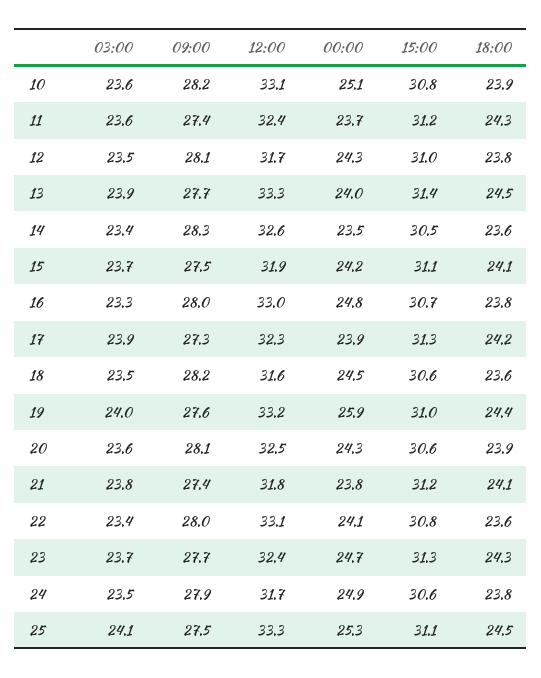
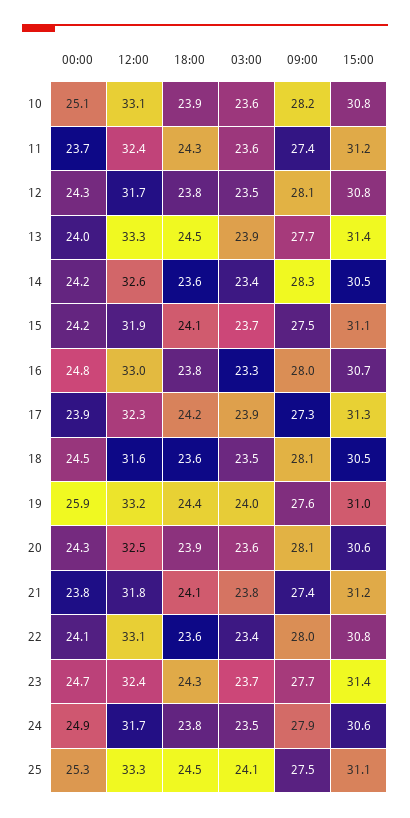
  {
    "03:00": {
      "10": 23.6,
      "11": 23.6,
      "12": 23.5,
      "13": 23.9,
      "14": 23.4,
      "15": 23.7,
      "16": 23.3,
      "17": 23.9,
      "18": 23.5,
      "19": 24,
      "20": 23.6,
      "21": 23.8,
      "22": 23.4,
      "23": 23.7,
      "24": 23.5,
      "25": 24.1
    },
    "09:00": {
      "10": 28.2,
      "11": 27.4,
      "12": 28.1,
      "13": 27.7,
      "14": 28.3,
      "15": 27.5,
      "16": 28,
      "17": 27.3,
-     "18": 28.2,
+     "18": 28.1,
      "19": 27.6,
      "20": 28.1,
      "21": 27.4,
      "22": 28,
      "23": 27.7,
      "24": 27.9,
      "25": 27.5
    },
    "12:00": {
      "10": 33.1,
      "11": 32.4,
      "12": 31.7,
      "13": 33.3,
      "14": 32.6,
      "15": 31.9,
      "16": 33,
      "17": 32.3,
      "18": 31.6,
      "19": 33.2,
      "20": 32.5,
      "21": 31.8,
      "22": 33.1,
      "23": 32.4,
      "24": 31.7,
      "25": 33.3
    },
    "00:00": {
      "10": 25.1,
      "11": 23.7,
      "12": 24.3,
      "13": 24,
-     "14": 23.5,
+     "14": 24.2,
      "15": 24.2,
      "16": 24.8,
      "17": 23.9,
      "18": 24.5,
      "19": 25.9,
      "20": 24.3,
      "21": 23.8,
      "22": 24.1,
      "23": 24.7,
      "24": 24.9,
      "25": 25.3
    },
    "15:00": {
      "10": 30.8,
      "11": 31.2,
-     "12": 31,
+     "12": 30.8,
      "13": 31.4,
      "14": 30.5,
      "15": 31.1,
      "16": 30.7,
      "17": 31.3,
-     "18": 30.6,
+     "18": 30.5,
      "19": 31,
      "20": 30.6,
      "21": 31.2,
      "22": 30.8,
-     "23": 31.3,
+     "23": 31.4,
      "24": 30.6,
      "25": 31.1
    },
    "18:00": {
      "10": 23.9,
      "11": 24.3,
      "12": 23.8,
      "13": 24.5,
      "14": 23.6,
      "15": 24.1,
      "16": 23.8,
      "17": 24.2,
      "18": 23.6,
      "19": 24.4,
      "20": 23.9,
      "21": 24.1,
      "22": 23.6,
      "23": 24.3,
      "24": 23.8,
      "25": 24.5
    }
  }

